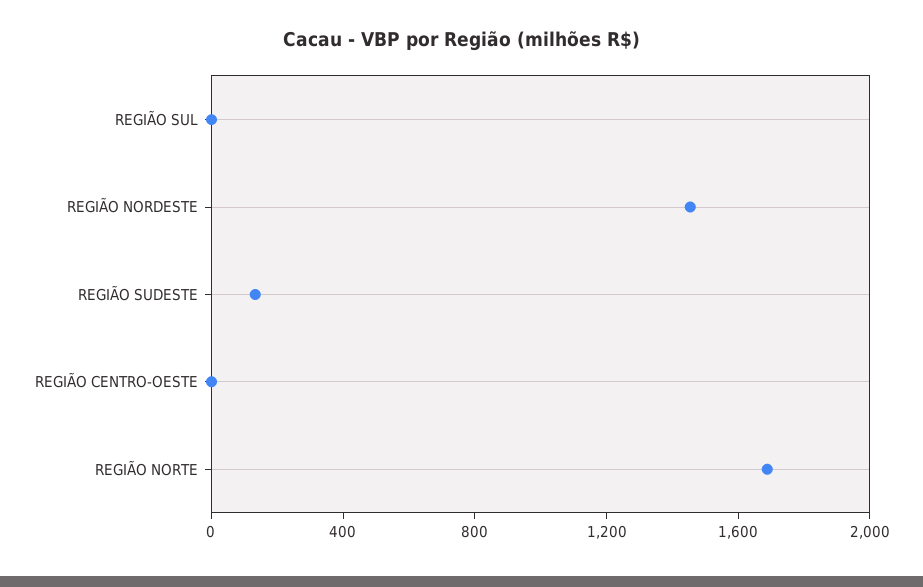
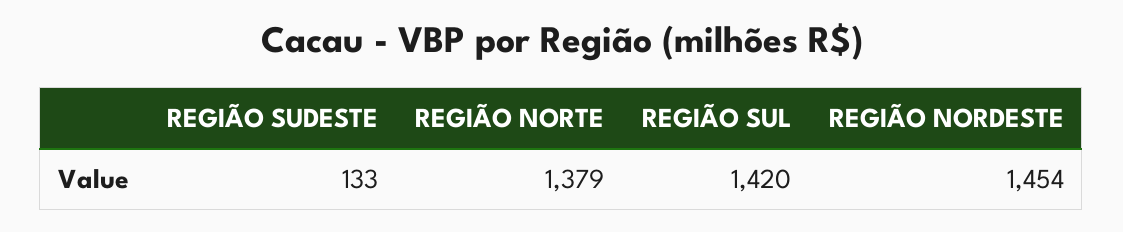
  {
-   "REGIÃO SUL": 0,
+   "REGIÃO SUL": 1420,
    "REGIÃO NORDESTE": 1454,
    "REGIÃO SUDESTE": 133,
-   "REGIÃO CENTRO-OESTE": 0,
-   "REGIÃO NORTE": 1700
+   "REGIÃO NORTE": 1379
  }

